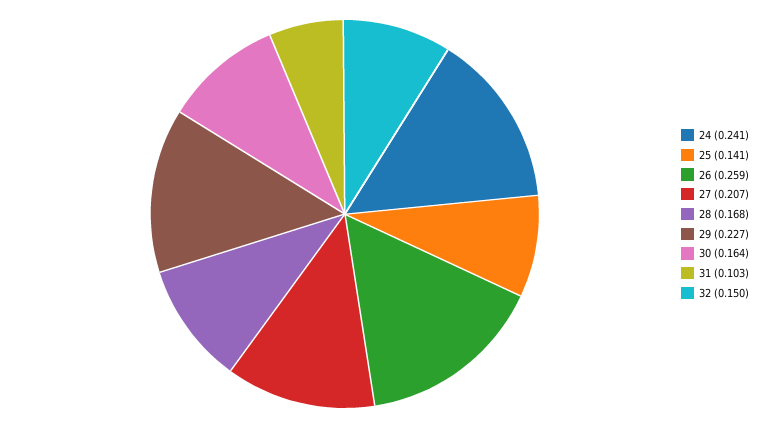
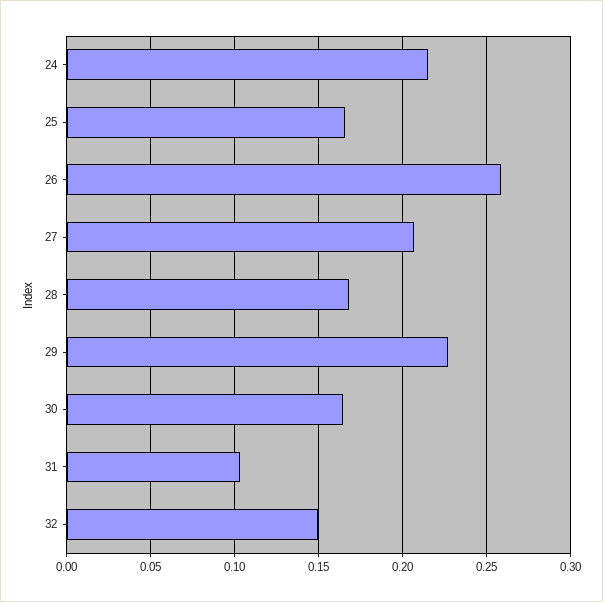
  {
-   "24": 0.241,
+   "24": 0.215,
-   "25": 0.141,
+   "25": 0.165,
    "26": 0.259,
    "27": 0.207,
    "28": 0.168,
    "29": 0.227,
    "30": 0.164,
    "31": 0.103,
    "32": 0.15
  }

